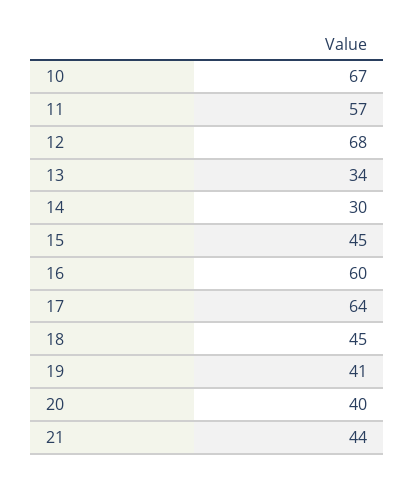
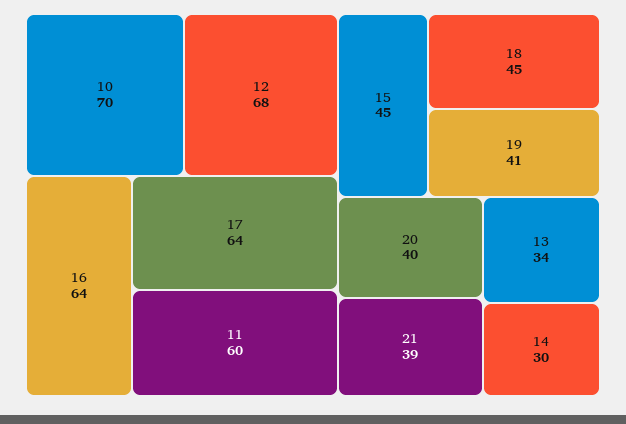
  {
-   "10": 67,
+   "10": 70,
-   "11": 57,
+   "11": 60,
    "12": 68,
    "13": 34,
    "14": 30,
    "15": 45,
-   "16": 60,
+   "16": 64,
    "17": 64,
    "18": 45,
    "19": 41,
    "20": 40,
-   "21": 44
+   "21": 39
  }

